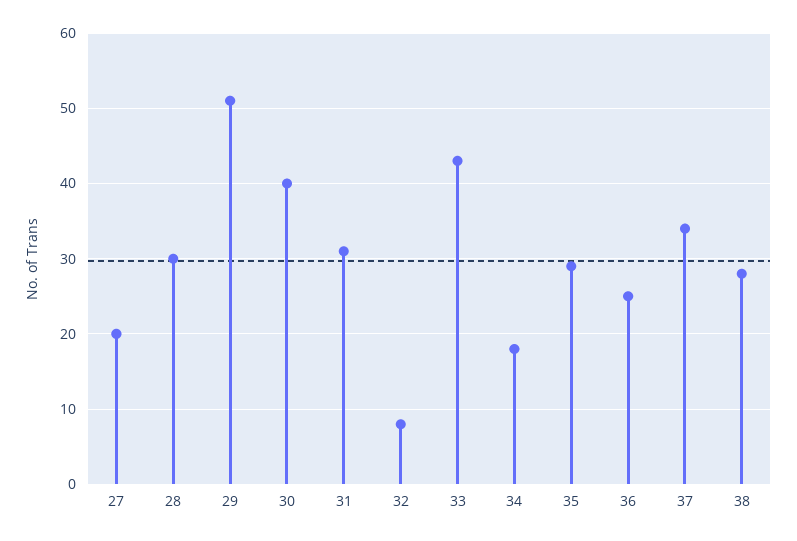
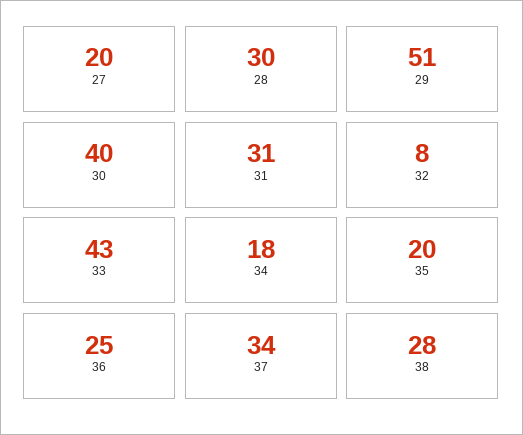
  {
    "27": 20,
    "28": 30,
    "29": 51,
    "30": 40,
    "31": 31,
    "32": 8,
    "33": 43,
    "34": 18,
-   "35": 29,
+   "35": 20,
    "36": 25,
    "37": 34,
    "38": 28
  }

